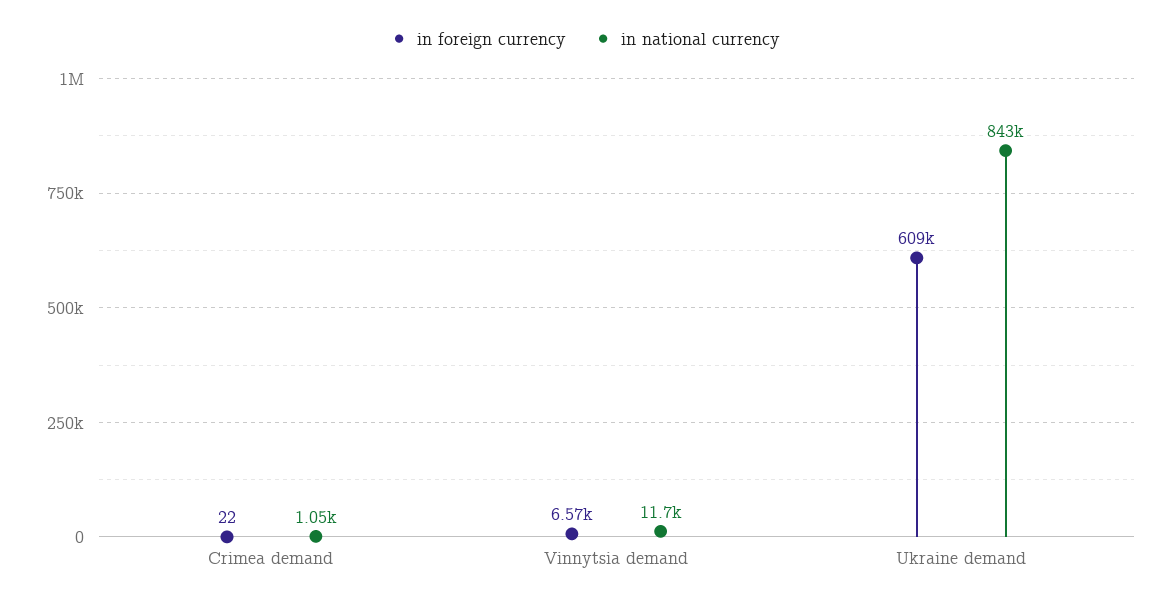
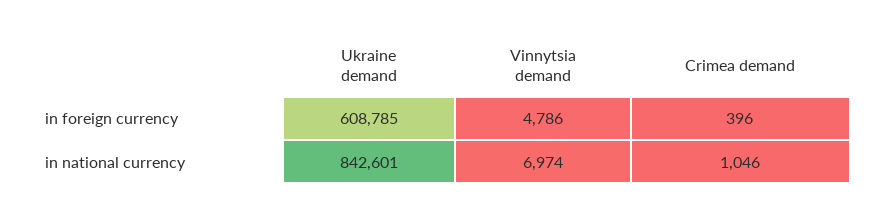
  {
    "in foreign currency": {
-     "Crimea demand": 22,
+     "Crimea demand": 396,
-     "Vinnytsia demand": 6570,
+     "Vinnytsia demand": 4786,
      "Ukraine demand": 608785
    },
    "in national currency": {
      "Crimea demand": 1046,
-     "Vinnytsia demand": 11700,
+     "Vinnytsia demand": 6974,
      "Ukraine demand": 842601
    }
  }

